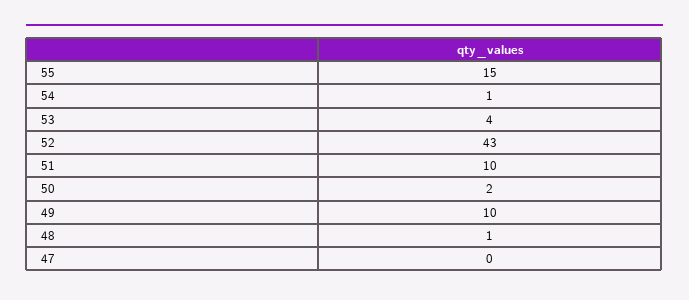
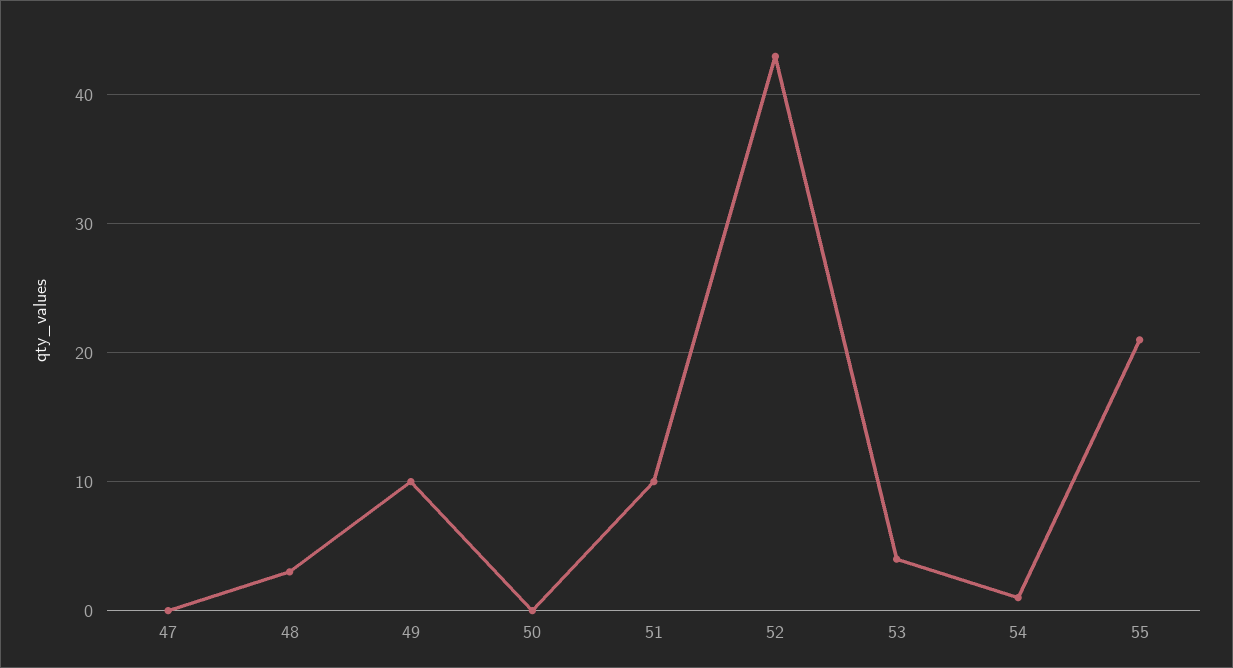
  {
-   "55": 15,
+   "55": 21,
    "54": 1,
    "53": 4,
    "52": 43,
    "51": 10,
-   "50": 2,
+   "50": 0,
    "49": 10,
-   "48": 1,
+   "48": 3,
    "47": 0
  }

